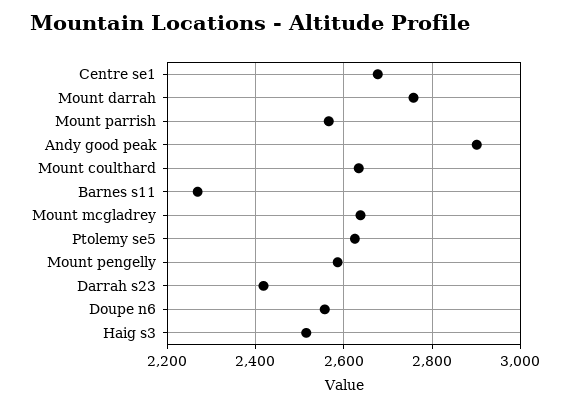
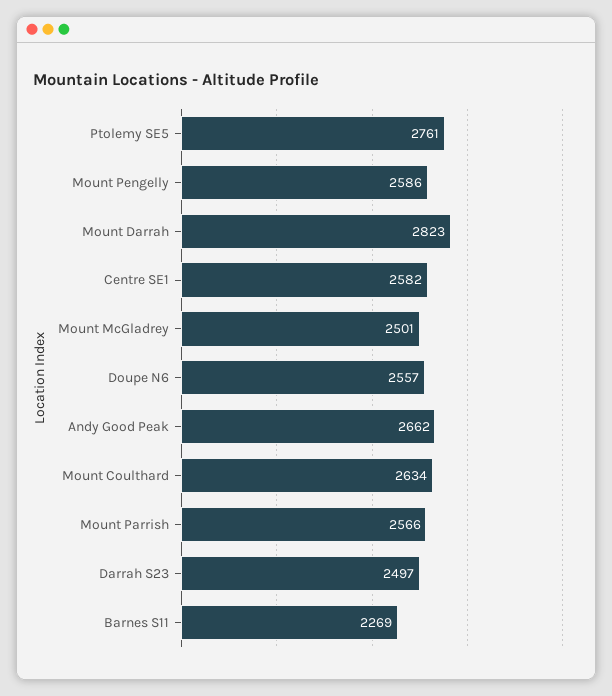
  {
-   "Centre se1": 2680,
+   "Centre se1": 2582,
-   "Mount darrah": 2760,
+   "Mount darrah": 2823,
    "Mount parrish": 2566,
-   "Andy good peak": 2900,
+   "Andy good peak": 2662,
    "Mount coulthard": 2634,
    "Barnes s11": 2269,
-   "Mount mcgladrey": 2640,
+   "Mount mcgladrey": 2501,
-   "Ptolemy se5": 2620,
+   "Ptolemy se5": 2761,
    "Mount pengelly": 2586,
-   "Darrah s23": 2420,
+   "Darrah s23": 2497,
-   "Doupe n6": 2557,
+   "Doupe n6": 2557
-   "Haig s3": 2520
  }

